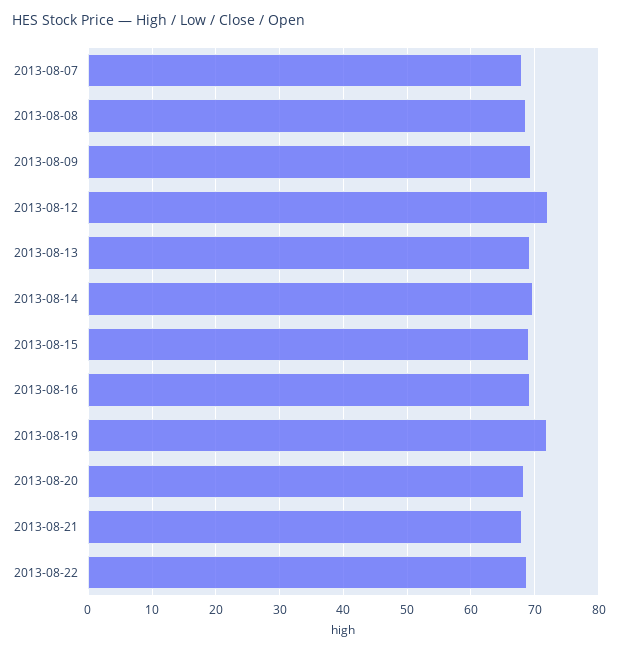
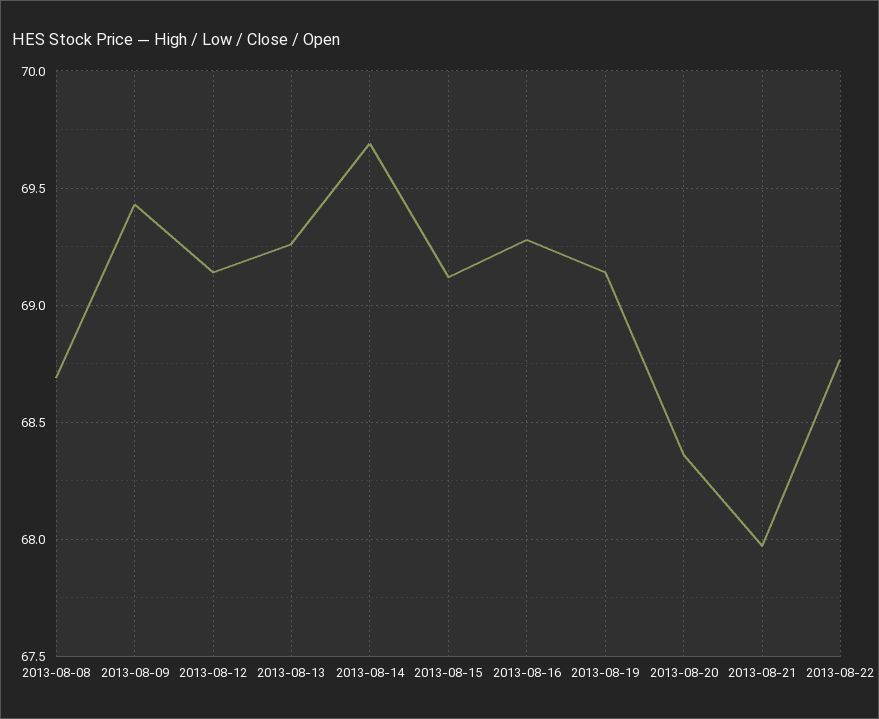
  {
-   "2013-08-07": 68,
    "2013-08-08": 68.7,
    "2013-08-09": 69.45,
-   "2013-08-12": 72,
+   "2013-08-12": 69.15,
    "2013-08-13": 69.25,
    "2013-08-14": 69.7,
    "2013-08-15": 69.1,
    "2013-08-16": 69.3,
-   "2013-08-19": 72,
+   "2013-08-19": 69.15,
    "2013-08-20": 68.35,
    "2013-08-21": 67.95,
    "2013-08-22": 68.75
  }

